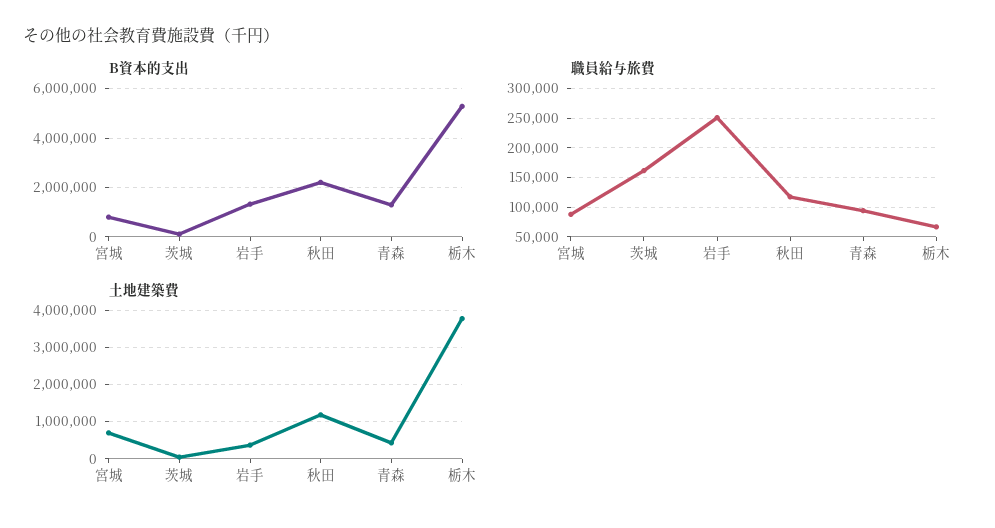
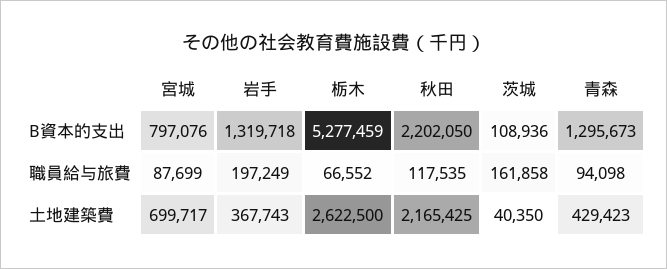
  {
    "B資本的支出": {
      "宮城": 797076,
      "茨城": 108936,
      "岩手": 1319718,
      "秋田": 2202050,
      "青森": 1295673,
      "栃木": 5277459
    },
    "職員給与旅費": {
      "宮城": 87699,
      "茨城": 161858,
-     "岩手": 250000,
+     "岩手": 197249,
      "秋田": 117535,
      "青森": 94098,
      "栃木": 66552
    },
    "土地建築費": {
      "宮城": 699717,
      "茨城": 40350,
      "岩手": 367743,
-     "秋田": 1200000,
+     "秋田": 2165425,
      "青森": 429423,
-     "栃木": 3800000
+     "栃木": 2622500
    }
  }

